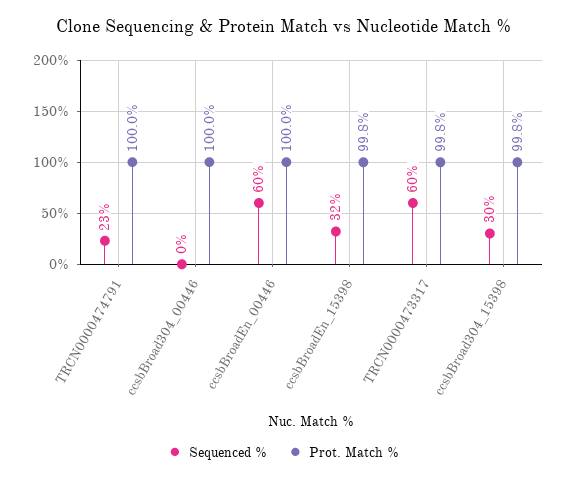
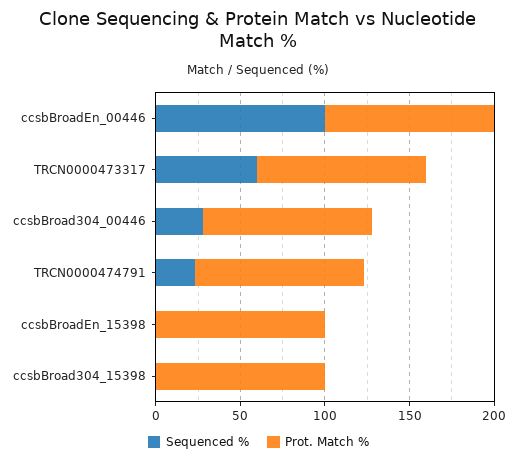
  {
    "Sequenced %": {
      "TRCN0000474791": 23,
-     "ccsbBroad304_00446": 0,
+     "ccsbBroad304_00446": 30,
-     "ccsbBroadEn_00446": 60,
+     "ccsbBroadEn_00446": 100,
-     "ccsbBroadEn_15398": 32,
+     "ccsbBroadEn_15398": 0,
      "TRCN0000473317": 60,
-     "ccsbBroad304_15398": 30
+     "ccsbBroad304_15398": 0
    },
    "Prot. Match %": {
      "TRCN0000474791": 100,
      "ccsbBroad304_00446": 100,
      "ccsbBroadEn_00446": 100,
      "ccsbBroadEn_15398": 99.8,
      "TRCN0000473317": 99.8,
      "ccsbBroad304_15398": 99.8
    }
  }

